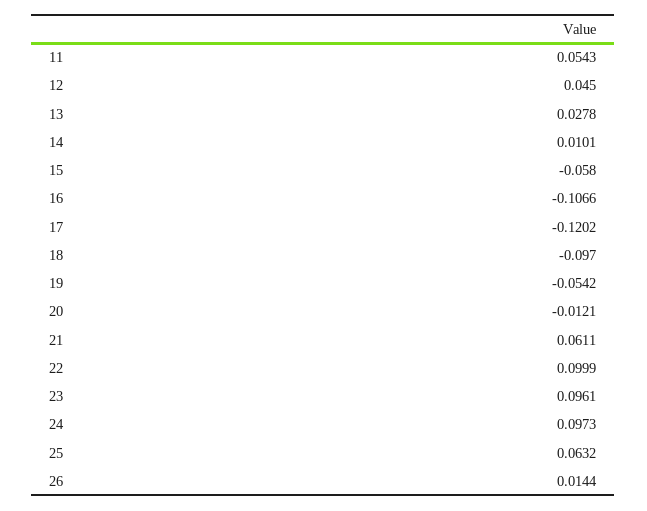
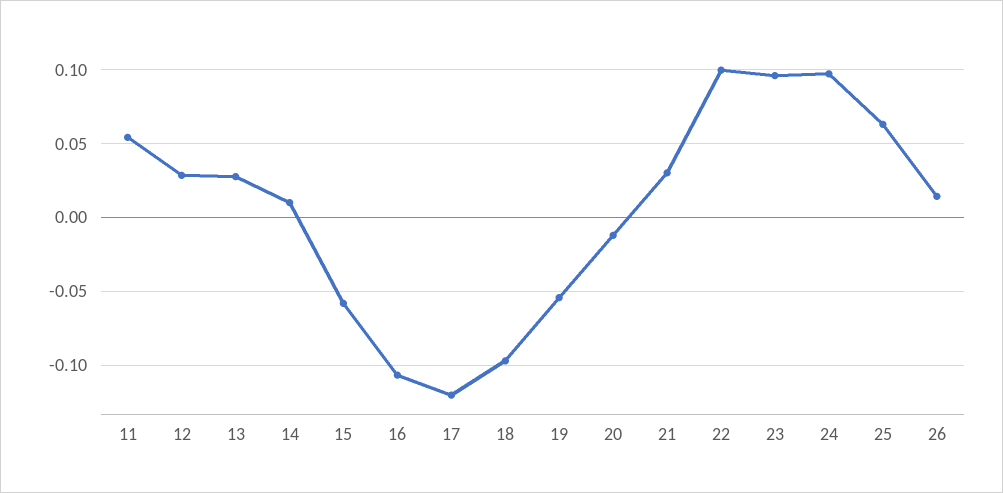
  {
    "11": 0.0543,
-   "12": 0.045,
+   "12": 0.03,
    "13": 0.0278,
    "14": 0.0101,
    "15": -0.058,
    "16": -0.1066,
    "17": -0.1202,
    "18": -0.097,
    "19": -0.0542,
    "20": -0.0121,
-   "21": 0.0611,
+   "21": 0.03,
    "22": 0.0999,
    "23": 0.0961,
    "24": 0.0973,
    "25": 0.0632,
    "26": 0.0144
  }

